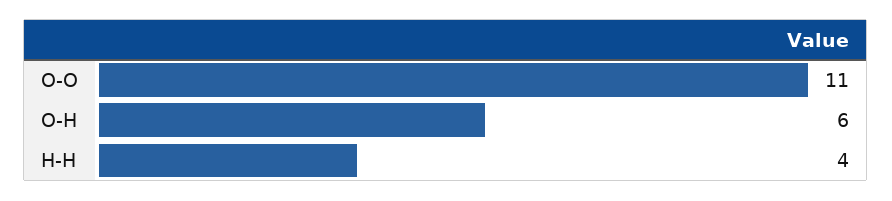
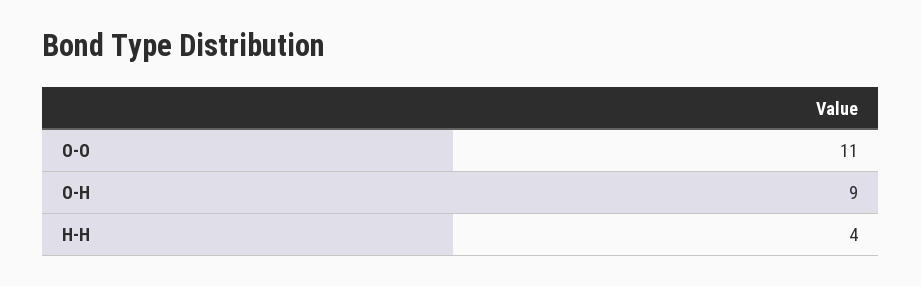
  {
    "O-O": 11,
-   "O-H": 6,
+   "O-H": 9,
    "H-H": 4
  }

